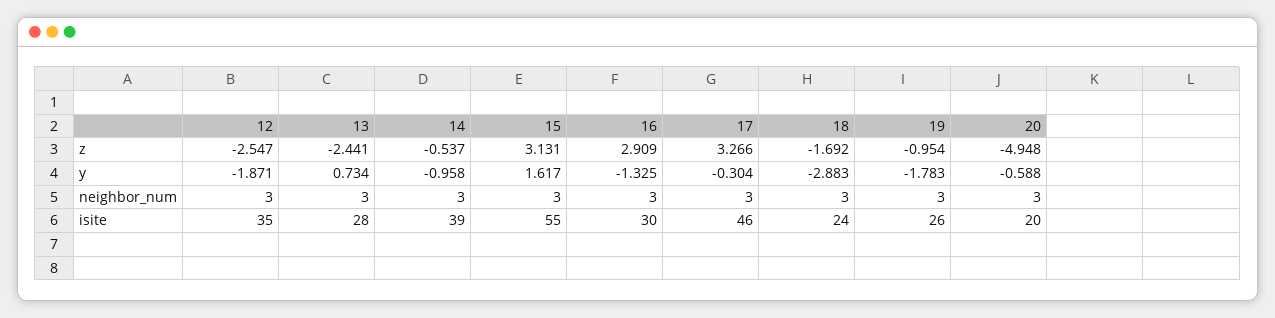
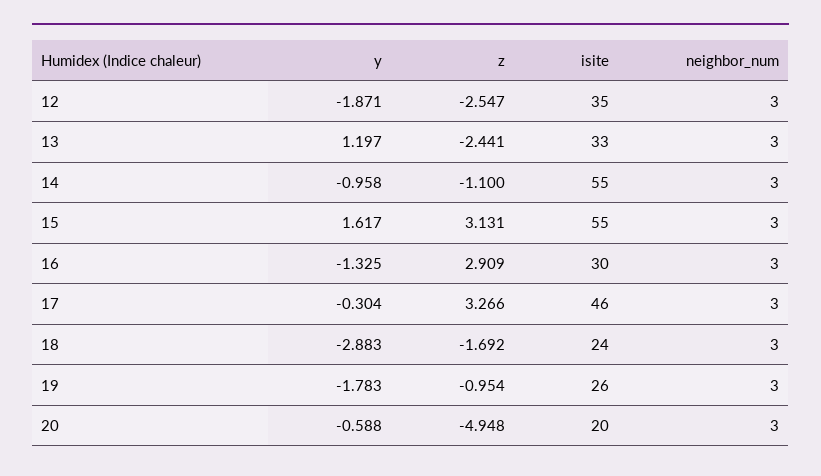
  {
    "12": {
      "z": -2.547,
      "y": -1.871,
      "neighbor_num": 3,
      "isite": 35
    },
    "13": {
      "z": -2.441,
-     "y": 0.734,
+     "y": 1.197,
      "neighbor_num": 3,
-     "isite": 28
+     "isite": 33
    },
    "14": {
-     "z": -0.537,
+     "z": -1.1,
      "y": -0.958,
      "neighbor_num": 3,
-     "isite": 39
+     "isite": 55
    },
    "15": {
      "z": 3.131,
      "y": 1.617,
      "neighbor_num": 3,
      "isite": 55
    },
    "16": {
      "z": 2.909,
      "y": -1.325,
      "neighbor_num": 3,
      "isite": 30
    },
    "17": {
      "z": 3.266,
      "y": -0.304,
      "neighbor_num": 3,
      "isite": 46
    },
    "18": {
      "z": -1.692,
      "y": -2.883,
      "neighbor_num": 3,
      "isite": 24
    },
    "19": {
      "z": -0.954,
      "y": -1.783,
      "neighbor_num": 3,
      "isite": 26
    },
    "20": {
      "z": -4.948,
      "y": -0.588,
      "neighbor_num": 3,
      "isite": 20
    }
  }

